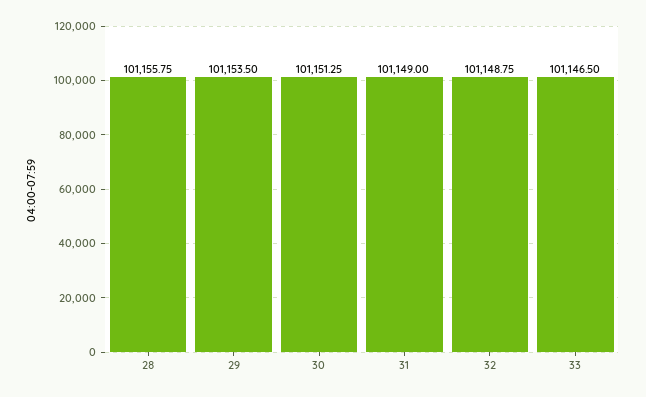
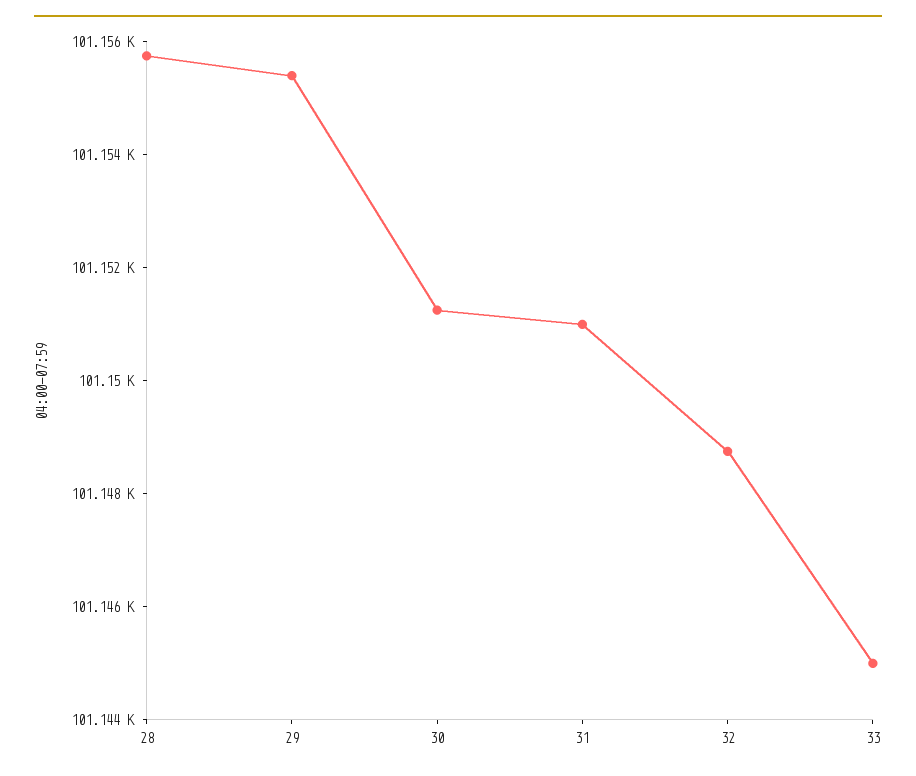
  {
    "28": 101155.75,
-   "29": 101153.5,
+   "29": 101155.5,
    "30": 101151.25,
-   "31": 101149,
+   "31": 101151,
    "32": 101148.75,
-   "33": 101146.5
+   "33": 101145
  }

